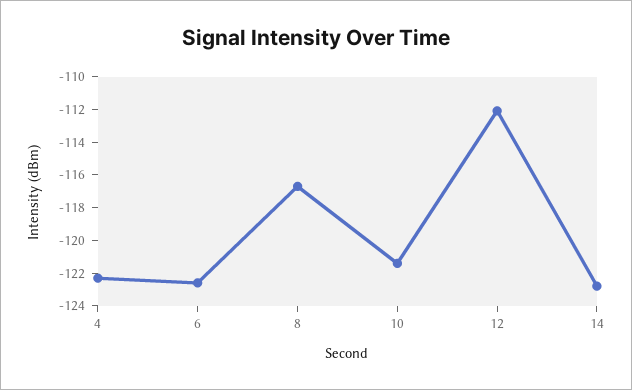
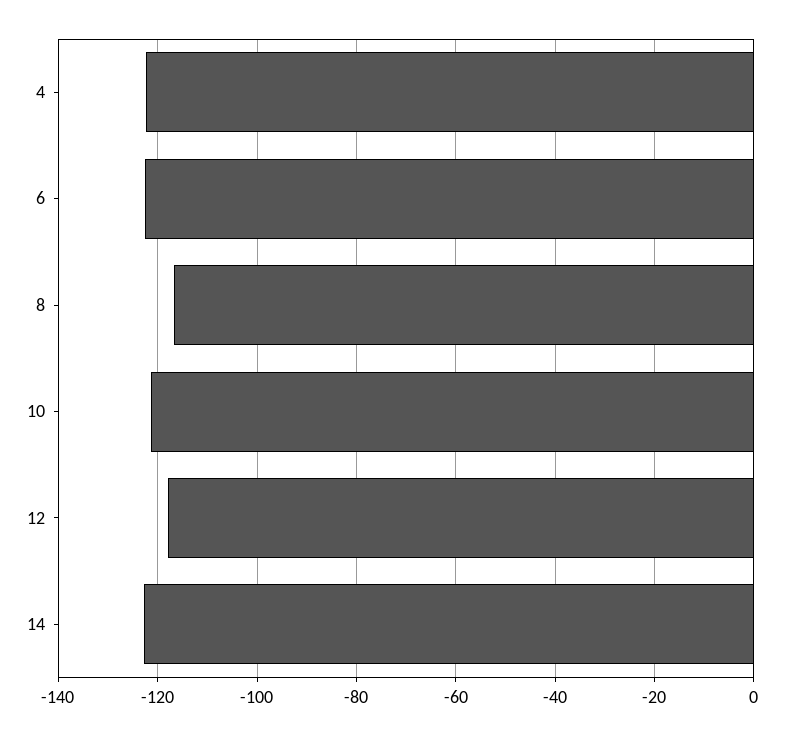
  {
    "4": -122.5,
    "6": -122.5,
    "8": -116.5,
    "10": -121.5,
-   "12": -112,
+   "12": -118,
    "14": -123
  }

